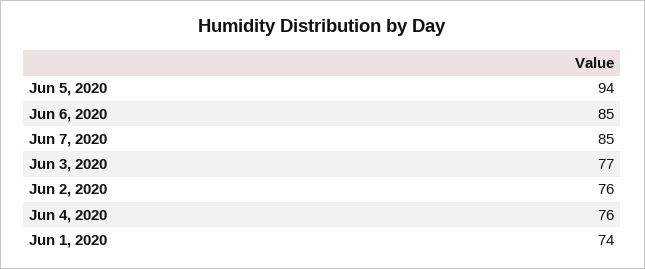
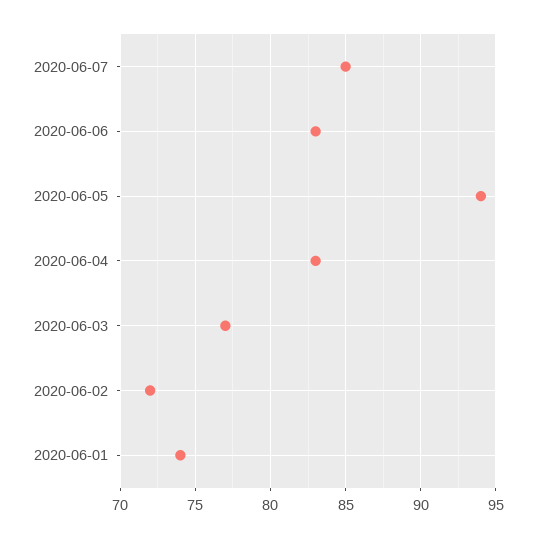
  {
    "Jun 5, 2020": 94,
-   "Jun 6, 2020": 85,
+   "Jun 6, 2020": 83,
    "Jun 7, 2020": 85,
    "Jun 3, 2020": 77,
-   "Jun 2, 2020": 76,
+   "Jun 2, 2020": 72,
-   "Jun 4, 2020": 76,
+   "Jun 4, 2020": 83,
    "Jun 1, 2020": 74
  }

